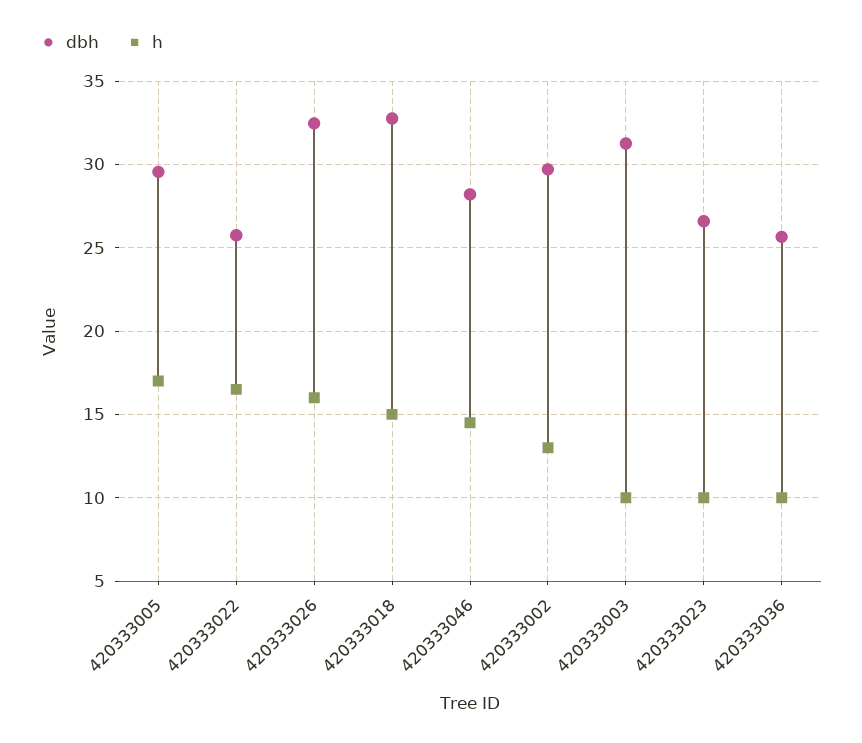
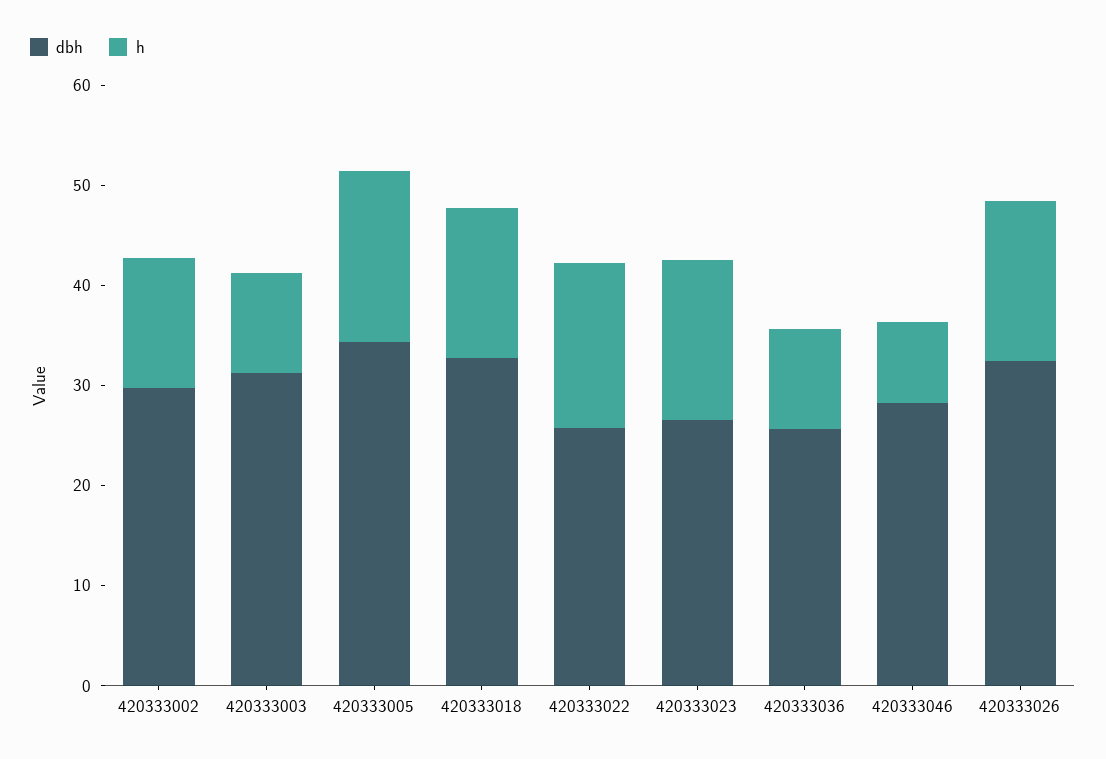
  {
    "dbh": {
-     "420333005": 29.5,
+     "420333005": 34,
      "420333022": 26,
      "420333026": 32.5,
      "420333018": 33,
      "420333046": 28,
      "420333002": 29.5,
      "420333003": 31.5,
      "420333023": 26.5,
      "420333036": 25.5
    },
    "h": {
      "420333005": 17,
      "420333022": 16.5,
      "420333026": 16,
      "420333018": 15,
-     "420333046": 14.5,
+     "420333046": 8,
      "420333002": 13,
      "420333003": 10,
-     "420333023": 10,
+     "420333023": 16,
      "420333036": 10
    }
  }

